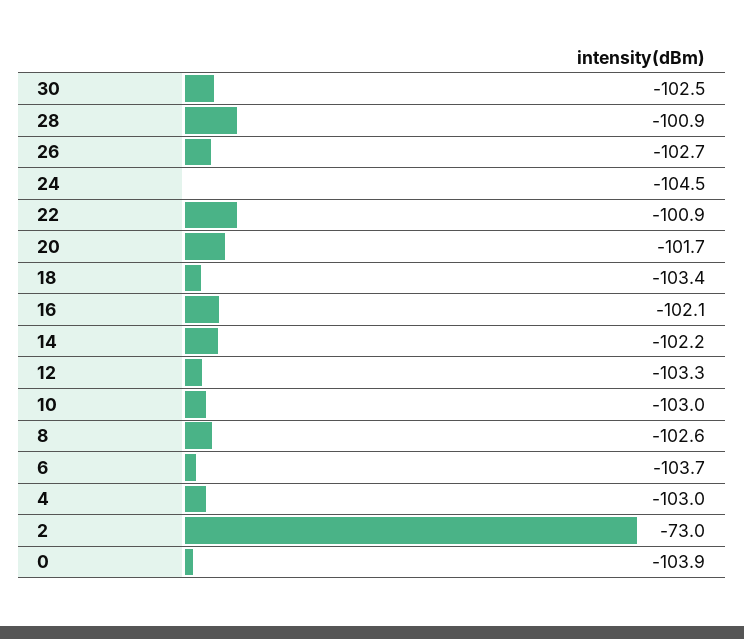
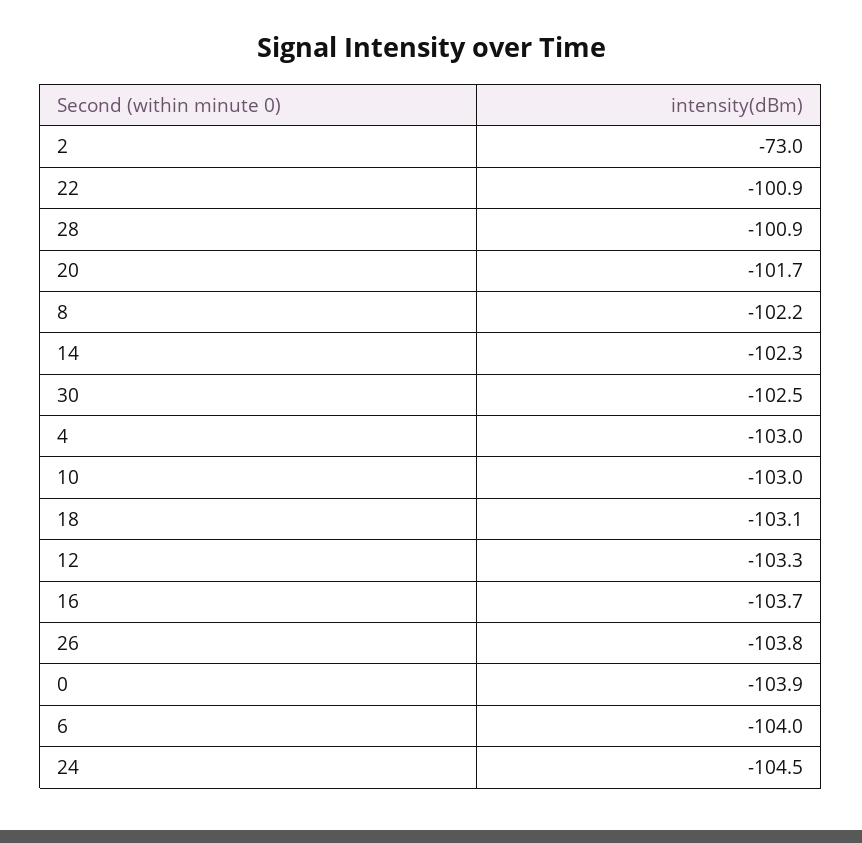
  {
    "30": -102.5,
    "28": -100.9,
-   "26": -102.7,
+   "26": -103.8,
    "24": -104.5,
    "22": -100.9,
    "20": -101.7,
-   "18": -103.4,
+   "18": -103.1,
-   "16": -102.1,
+   "16": -103.7,
-   "14": -102.2,
+   "14": -102.3,
    "12": -103.3,
    "10": -103,
-   "8": -102.6,
+   "8": -102.2,
-   "6": -103.7,
+   "6": -104,
    "4": -103,
    "2": -73,
    "0": -103.9
  }

